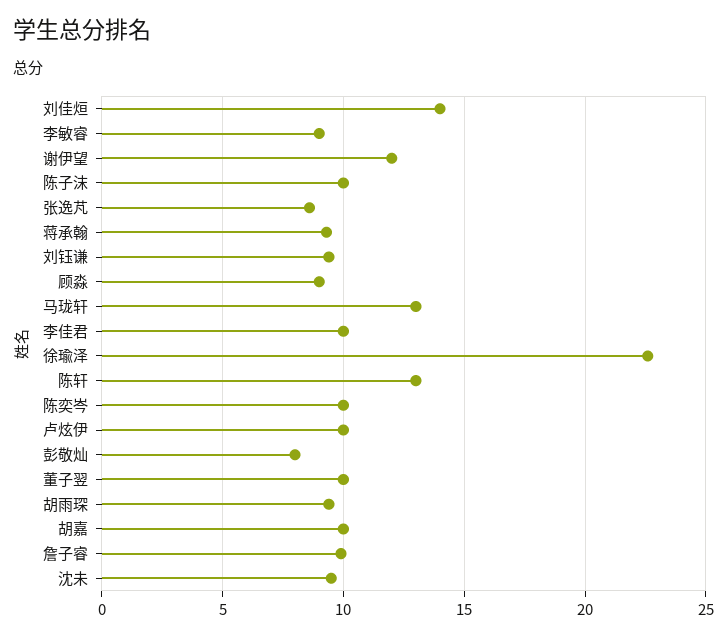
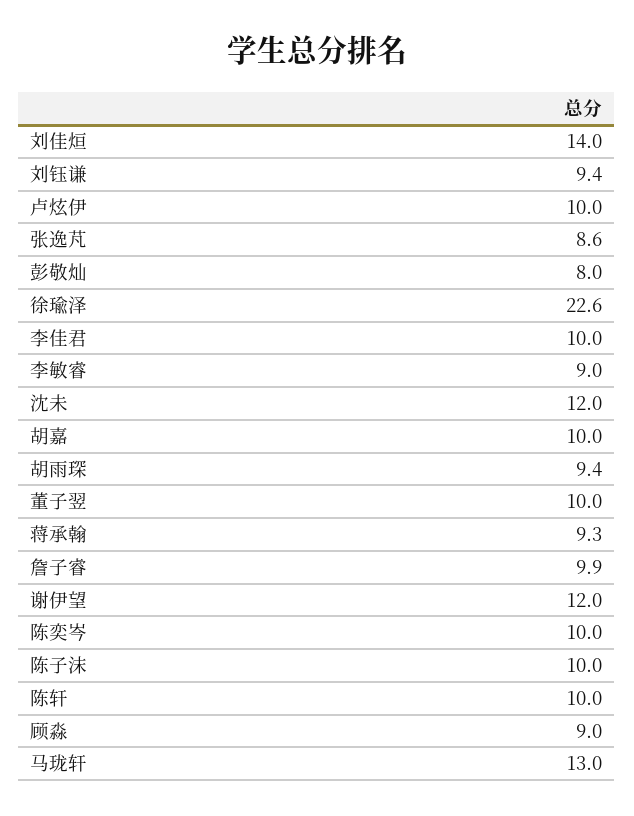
  {
    "刘佳烜": 14,
    "李敏睿": 9,
    "谢伊望": 12,
    "陈子沫": 10,
    "张逸芃": 8.6,
    "蒋承翰": 9.3,
    "刘钰谦": 9.4,
    "顾淼": 9,
    "马珑轩": 13,
    "李佳君": 10,
    "徐瑜泽": 22.6,
-   "陈轩": 13,
+   "陈轩": 10,
    "陈奕岑": 10,
    "卢炫伊": 10,
    "彭敬灿": 8,
    "董子翌": 10,
    "胡雨琛": 9.4,
    "胡嘉": 10,
    "詹子睿": 9.9,
-   "沈未": 9.5
+   "沈未": 12
  }

